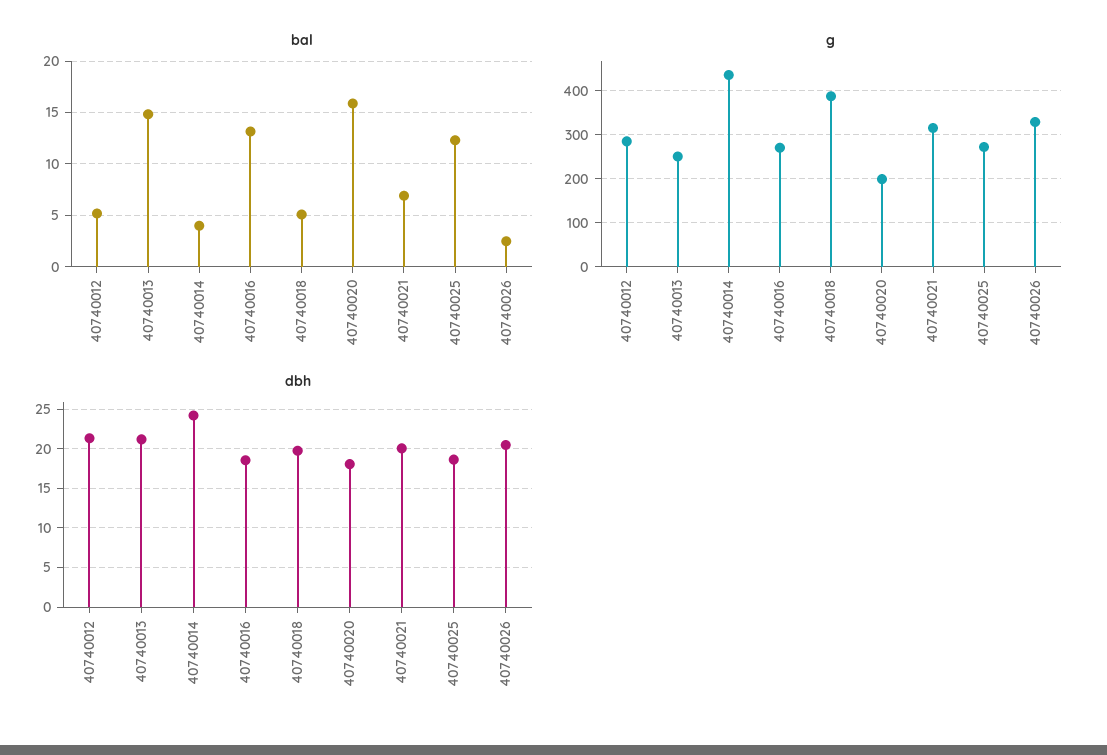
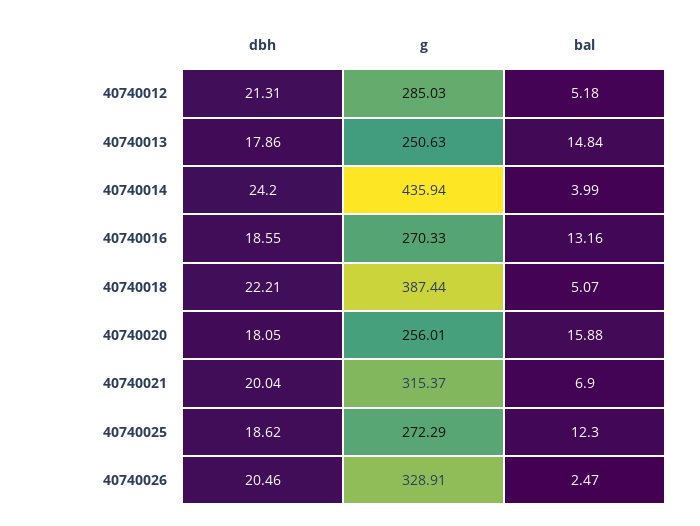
  {
    "bal": {
      "40740012": 5.18,
      "40740013": 14.84,
      "40740014": 3.99,
      "40740016": 13.16,
      "40740018": 5.07,
      "40740020": 15.88,
      "40740021": 6.9,
      "40740025": 12.3,
      "40740026": 2.47
    },
    "g": {
      "40740012": 285.03,
      "40740013": 250.63,
      "40740014": 435.94,
      "40740016": 270.33,
      "40740018": 387.44,
-     "40740020": 200,
+     "40740020": 256.01,
      "40740021": 315.37,
      "40740025": 272.29,
      "40740026": 328.91
    },
    "dbh": {
      "40740012": 21.31,
-     "40740013": 21,
+     "40740013": 17.86,
      "40740014": 24.2,
      "40740016": 18.55,
-     "40740018": 20,
+     "40740018": 22.21,
      "40740020": 18.05,
      "40740021": 20.04,
      "40740025": 18.62,
      "40740026": 20.46
    }
  }

